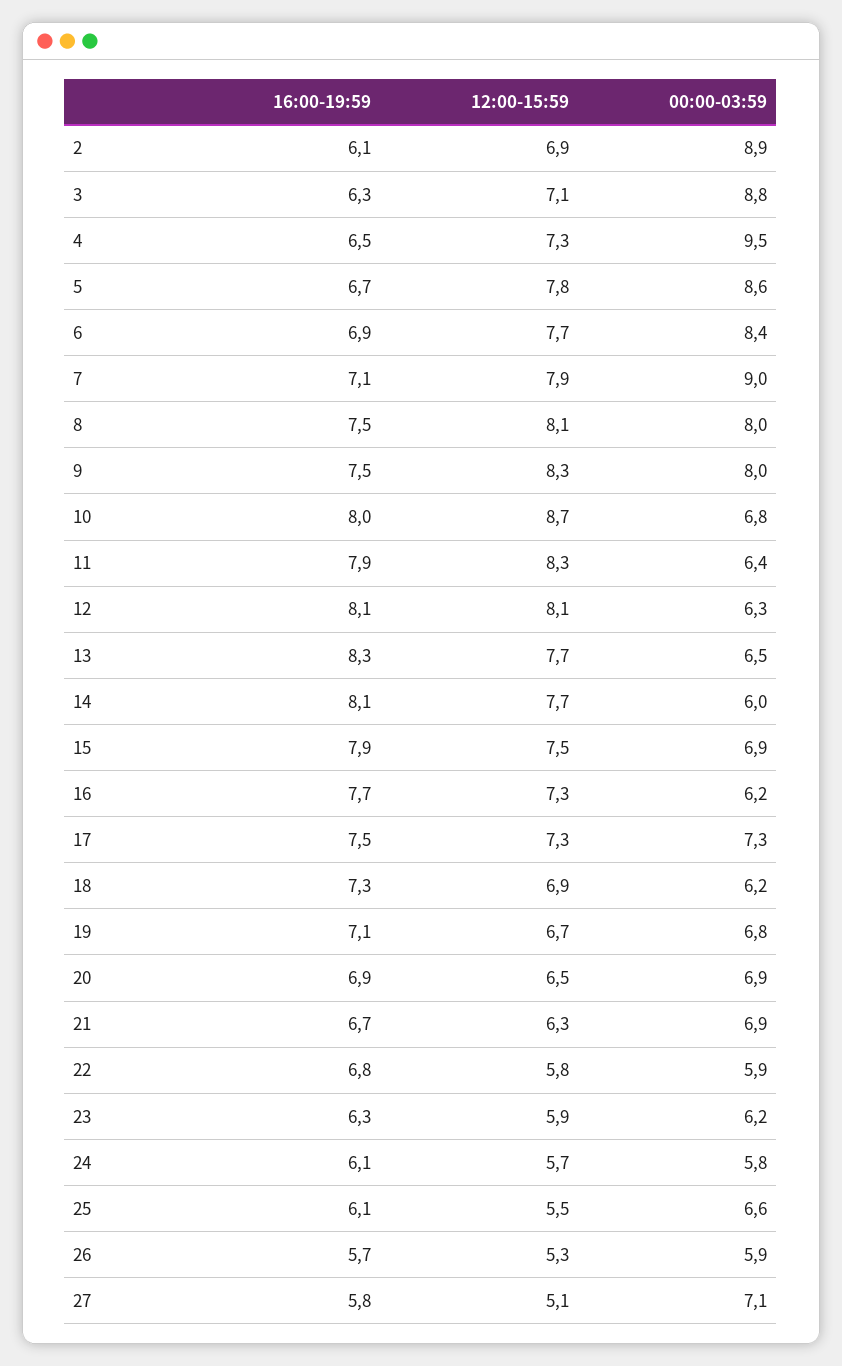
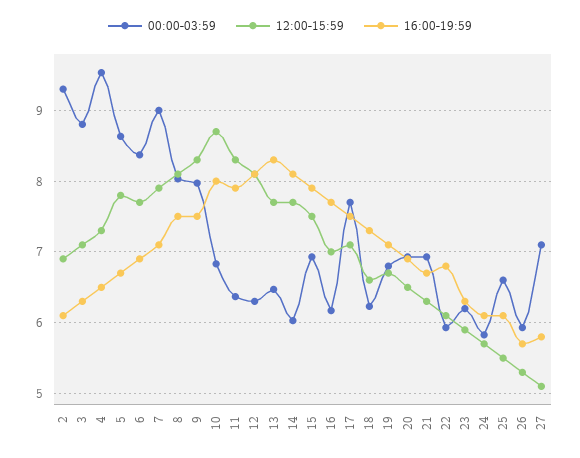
  {
    "16:00-19:59": {
      "2": 6.1,
      "3": 6.3,
      "4": 6.5,
      "5": 6.7,
      "6": 6.9,
      "7": 7.1,
      "8": 7.5,
      "9": 7.5,
      "10": 8,
      "11": 7.9,
      "12": 8.1,
      "13": 8.3,
      "14": 8.1,
      "15": 7.9,
      "16": 7.7,
      "17": 7.5,
      "18": 7.3,
      "19": 7.1,
      "20": 6.9,
      "21": 6.7,
      "22": 6.8,
      "23": 6.3,
      "24": 6.1,
      "25": 6.1,
      "26": 5.7,
      "27": 5.8
    },
    "12:00-15:59": {
      "2": 6.9,
      "3": 7.1,
      "4": 7.3,
      "5": 7.8,
      "6": 7.7,
      "7": 7.9,
      "8": 8.1,
      "9": 8.3,
      "10": 8.7,
      "11": 8.3,
      "12": 8.1,
      "13": 7.7,
      "14": 7.7,
      "15": 7.5,
-     "16": 7.3,
+     "16": 7,
-     "17": 7.3,
+     "17": 7.1,
-     "18": 6.9,
+     "18": 6.6,
      "19": 6.7,
      "20": 6.5,
      "21": 6.3,
-     "22": 5.8,
+     "22": 6.1,
      "23": 5.9,
      "24": 5.7,
      "25": 5.5,
      "26": 5.3,
      "27": 5.1
    },
    "00:00-03:59": {
-     "2": 8.9,
+     "2": 9.3,
      "3": 8.8,
      "4": 9.5,
      "5": 8.6,
      "6": 8.4,
      "7": 9,
      "8": 8,
      "9": 8,
      "10": 6.8,
      "11": 6.4,
      "12": 6.3,
      "13": 6.5,
      "14": 6,
      "15": 6.9,
      "16": 6.2,
-     "17": 7.3,
+     "17": 7.7,
      "18": 6.2,
      "19": 6.8,
      "20": 6.9,
      "21": 6.9,
      "22": 5.9,
      "23": 6.2,
      "24": 5.8,
      "25": 6.6,
      "26": 5.9,
      "27": 7.1
    }
  }

